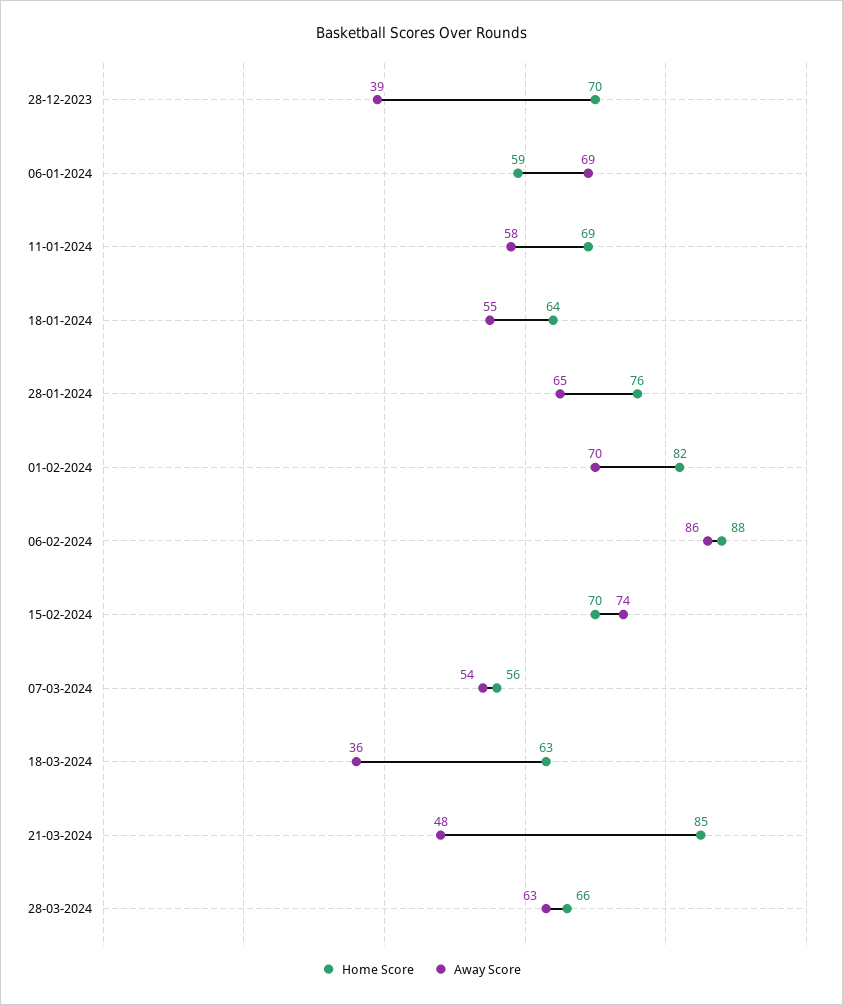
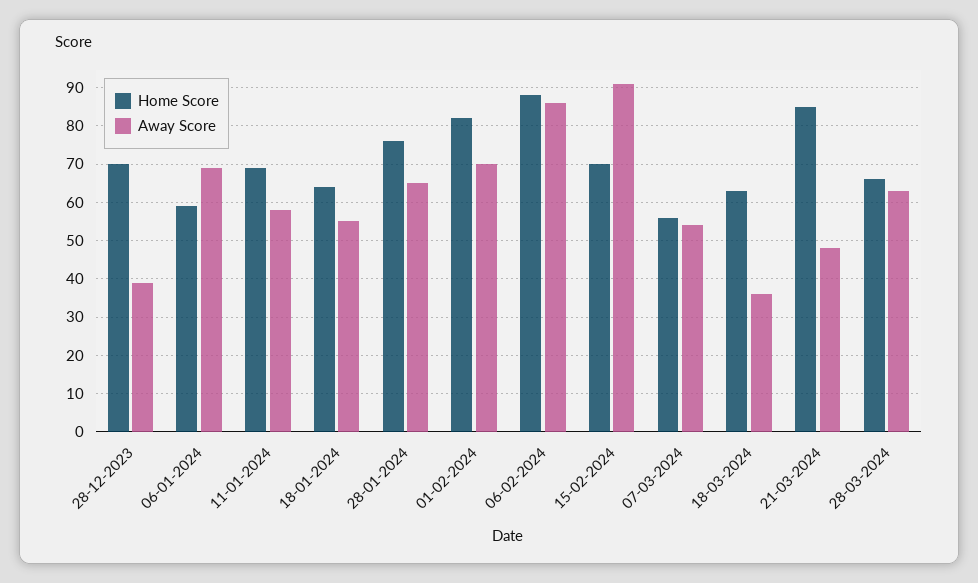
  {
    "Home Score": {
      "28-12-2023": 70,
      "06-01-2024": 59,
      "11-01-2024": 69,
      "18-01-2024": 64,
      "28-01-2024": 76,
      "01-02-2024": 82,
      "06-02-2024": 88,
      "15-02-2024": 70,
      "07-03-2024": 56,
      "18-03-2024": 63,
      "21-03-2024": 85,
      "28-03-2024": 66
    },
    "Away Score": {
      "28-12-2023": 39,
      "06-01-2024": 69,
      "11-01-2024": 58,
      "18-01-2024": 55,
      "28-01-2024": 65,
      "01-02-2024": 70,
      "06-02-2024": 86,
-     "15-02-2024": 74,
+     "15-02-2024": 90,
      "07-03-2024": 54,
      "18-03-2024": 36,
      "21-03-2024": 48,
      "28-03-2024": 63
    }
  }

